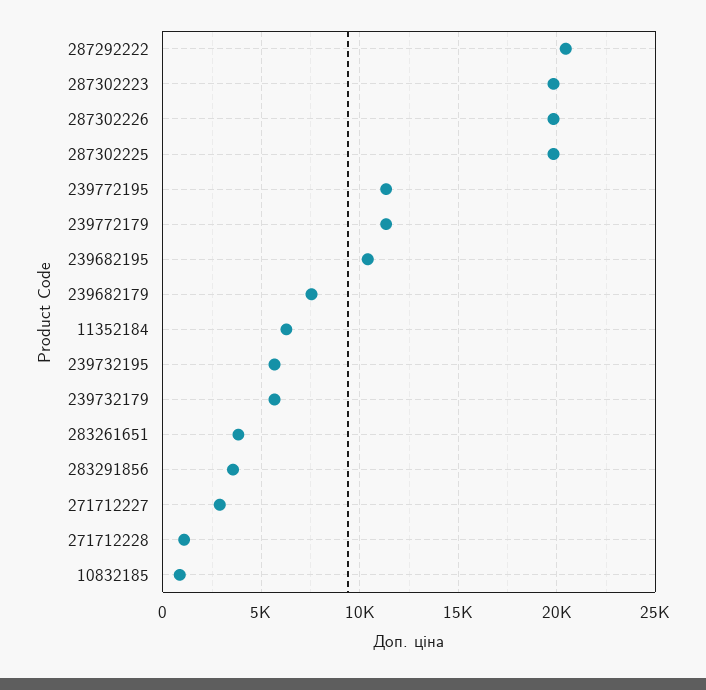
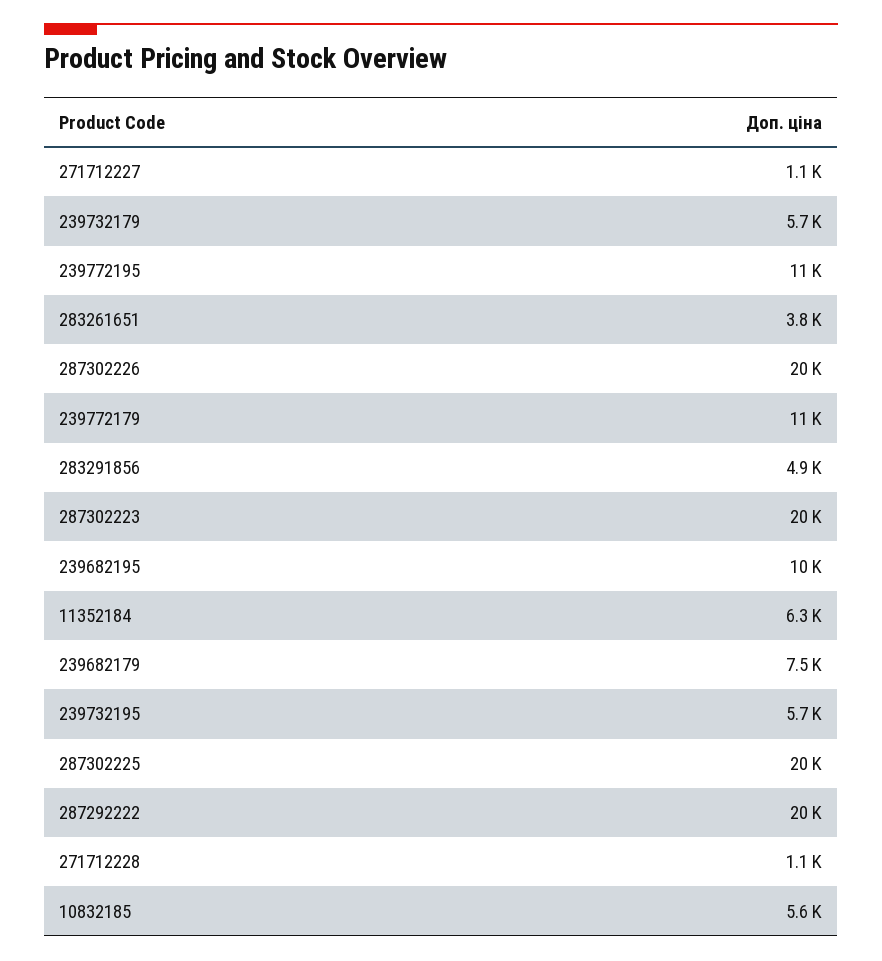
  {
    "287292222": 20000,
    "287302223": 20000,
    "287302226": 20000,
    "287302225": 20000,
    "239772195": 11000,
    "239772179": 11000,
    "239682195": 10000,
    "239682179": 7500,
    "11352184": 6300,
    "239732195": 5700,
    "239732179": 5700,
    "283261651": 3800,
-   "283291856": 3500,
+   "283291856": 4900,
-   "271712227": 3000,
+   "271712227": 1100,
    "271712228": 1100,
-   "10832185": 1000
+   "10832185": 5600
  }

